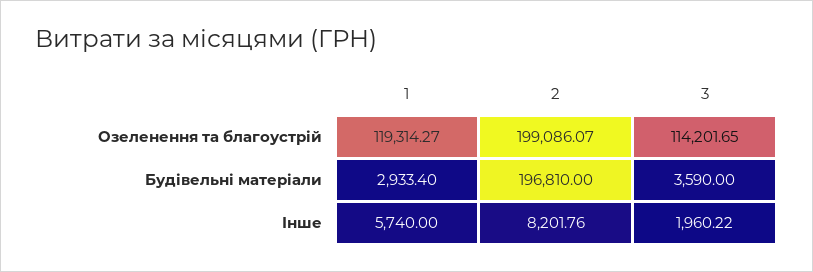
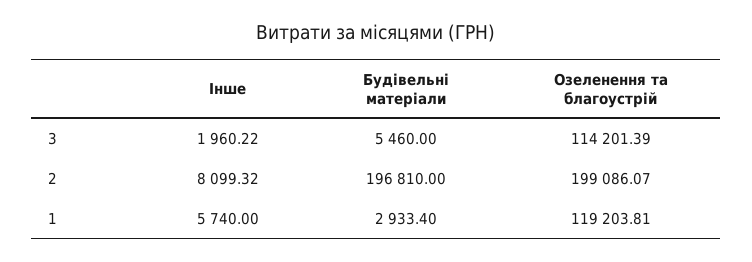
  {
    "1": {
-     "Озеленення та благоустрій": 119314.27,
+     "Озеленення та благоустрій": 119203.81,
      "Будівельні матеріали": 2933.4,
      "Інше": 5740
    },
    "2": {
      "Озеленення та благоустрій": 199086.07,
      "Будівельні матеріали": 196810,
-     "Інше": 8201.76
+     "Інше": 8099.32
    },
    "3": {
-     "Озеленення та благоустрій": 114201.65,
+     "Озеленення та благоустрій": 114201.39,
-     "Будівельні матеріали": 3590,
+     "Будівельні матеріали": 5460,
      "Інше": 1960.22
    }
  }

